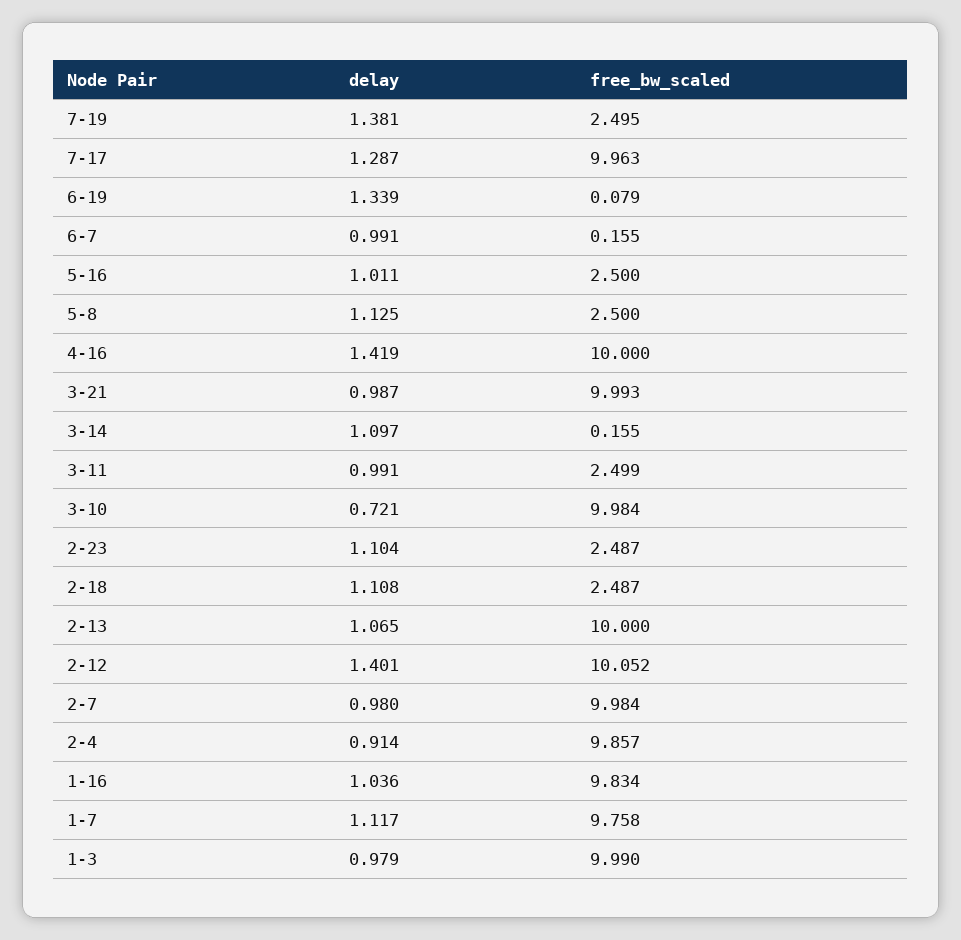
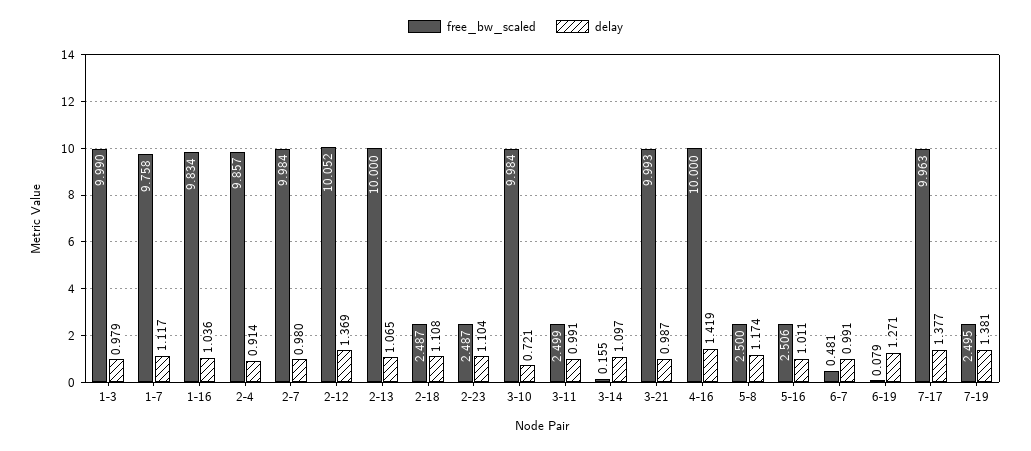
  {
    "delay": {
      "7-19": 1.381,
-     "7-17": 1.287,
+     "7-17": 1.377,
-     "6-19": 1.339,
+     "6-19": 1.271,
      "6-7": 0.991,
      "5-16": 1.011,
-     "5-8": 1.125,
+     "5-8": 1.174,
      "4-16": 1.419,
      "3-21": 0.987,
      "3-14": 1.097,
      "3-11": 0.991,
      "3-10": 0.721,
      "2-23": 1.104,
      "2-18": 1.108,
      "2-13": 1.065,
-     "2-12": 1.401,
+     "2-12": 1.369,
      "2-7": 0.98,
      "2-4": 0.914,
      "1-16": 1.036,
      "1-7": 1.117,
      "1-3": 0.979
    },
    "free_bw_scaled": {
      "7-19": 2.495,
      "7-17": 9.963,
      "6-19": 0.079,
-     "6-7": 0.155,
+     "6-7": 0.481,
-     "5-16": 2.5,
+     "5-16": 2.506,
      "5-8": 2.5,
      "4-16": 10,
      "3-21": 9.993,
      "3-14": 0.155,
      "3-11": 2.499,
      "3-10": 9.984,
      "2-23": 2.487,
      "2-18": 2.487,
      "2-13": 10,
      "2-12": 10.052,
      "2-7": 9.984,
      "2-4": 9.857,
      "1-16": 9.834,
      "1-7": 9.758,
      "1-3": 9.99
    }
  }

